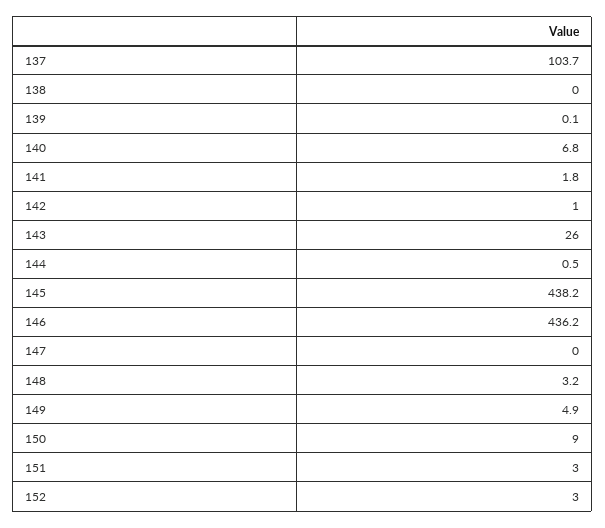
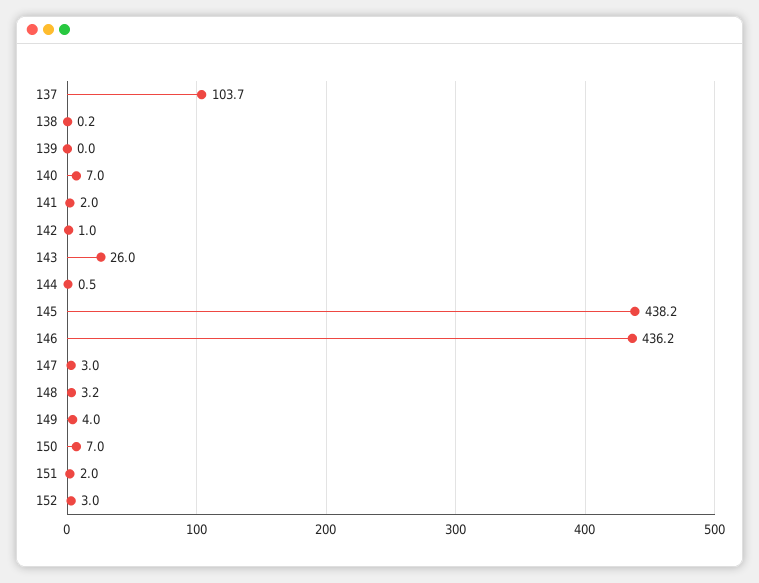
  {
    "137": 103.7,
-   "138": 0,
+   "138": 0.2,
-   "139": 0.1,
+   "139": 0,
-   "140": 6.8,
+   "140": 7,
-   "141": 1.8,
+   "141": 2,
    "142": 1,
    "143": 26,
    "144": 0.5,
    "145": 438.2,
    "146": 436.2,
-   "147": 0,
+   "147": 3,
    "148": 3.2,
-   "149": 4.9,
+   "149": 4,
-   "150": 9,
+   "150": 7,
-   "151": 3,
+   "151": 2,
    "152": 3
  }

